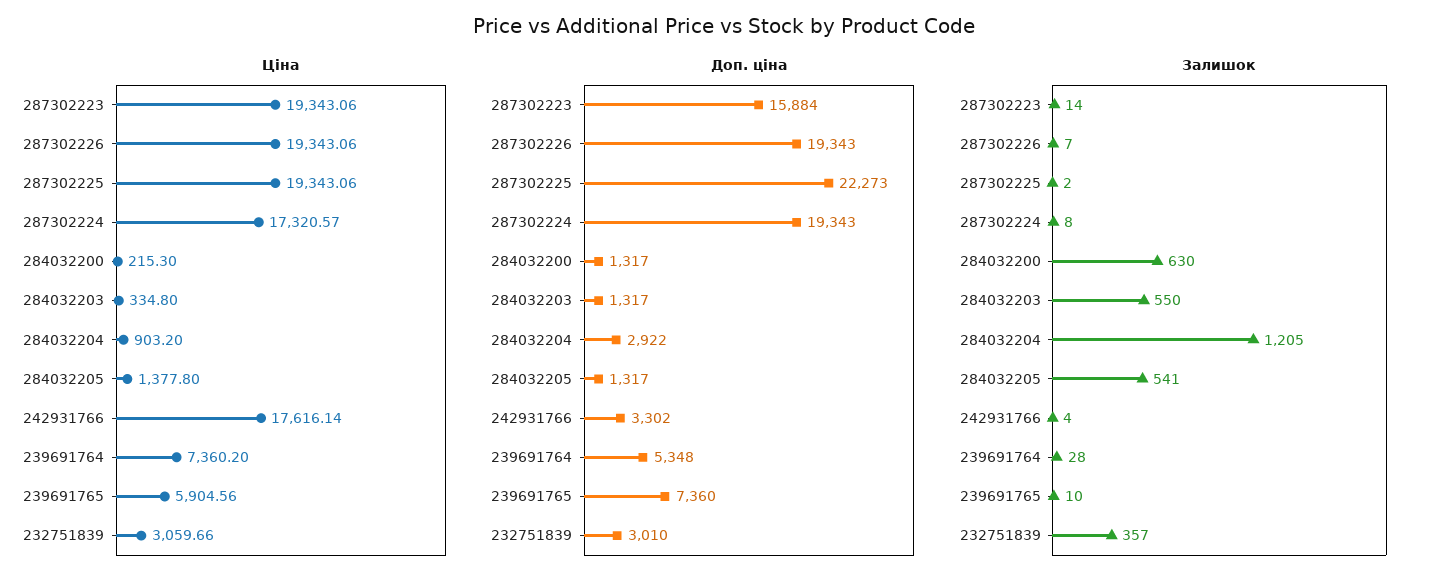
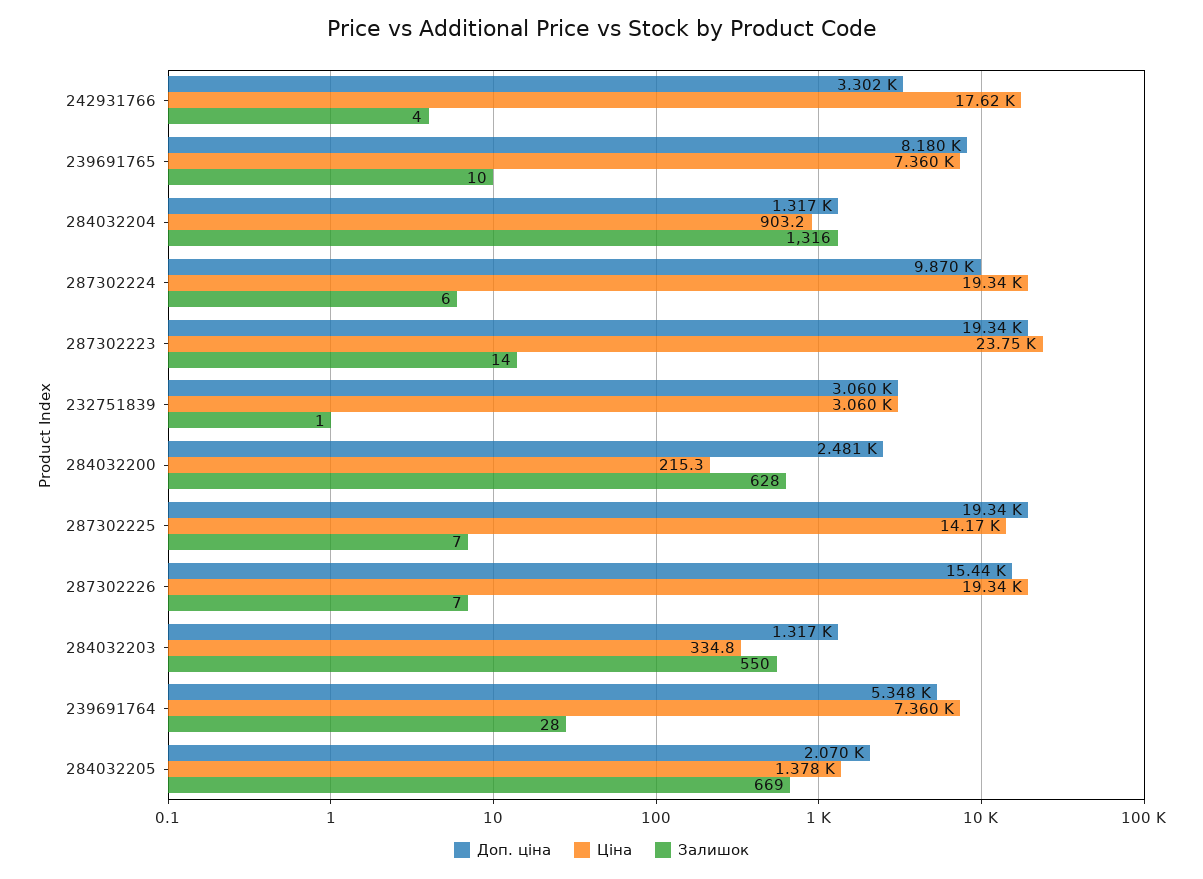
  {
    "Ціна": {
-     "287302223": 19343.06,
+     "287302223": 23750,
      "287302226": 19343.06,
-     "287302225": 19343.06,
+     "287302225": 14170,
-     "287302224": 17320.57,
+     "287302224": 19340,
      "284032200": 215.3,
      "284032203": 334.8,
      "284032204": 903.2,
      "284032205": 1377.8,
      "242931766": 17616.14,
      "239691764": 7360.2,
-     "239691765": 5904.56,
+     "239691765": 7360,
      "232751839": 3059.66
    },
    "Доп. ціна": {
-     "287302223": 15884,
+     "287302223": 19340,
-     "287302226": 19343,
+     "287302226": 15440,
-     "287302225": 22273,
+     "287302225": 19340,
-     "287302224": 19343,
+     "287302224": 9870,
-     "284032200": 1317,
+     "284032200": 2481,
      "284032203": 1317,
-     "284032204": 2922,
+     "284032204": 1317,
-     "284032205": 1317,
+     "284032205": 2070,
      "242931766": 3302,
      "239691764": 5348,
-     "239691765": 7360,
+     "239691765": 8180,
-     "232751839": 3010
+     "232751839": 3060
    },
    "Залишок": {
      "287302223": 14,
      "287302226": 7,
-     "287302225": 2,
+     "287302225": 7,
-     "287302224": 8,
+     "287302224": 6,
-     "284032200": 630,
+     "284032200": 628,
      "284032203": 550,
-     "284032204": 1205,
+     "284032204": 1316,
-     "284032205": 541,
+     "284032205": 669,
      "242931766": 4,
      "239691764": 28,
      "239691765": 10,
-     "232751839": 357
+     "232751839": 1
    }
  }

